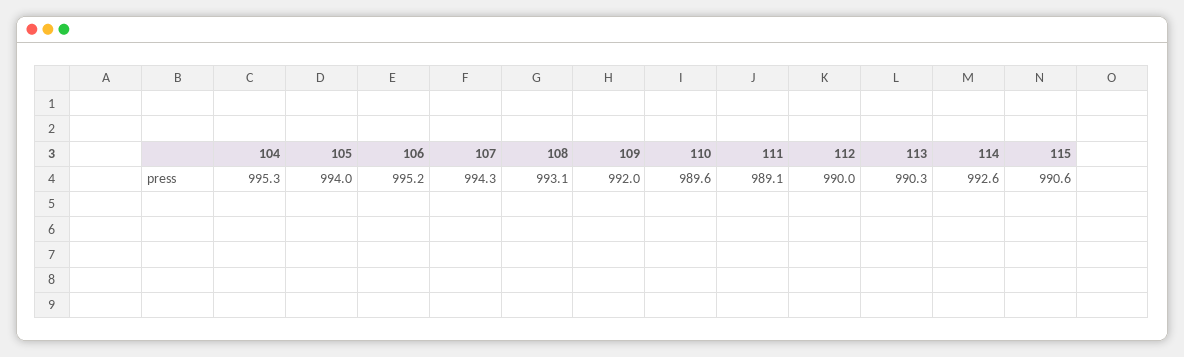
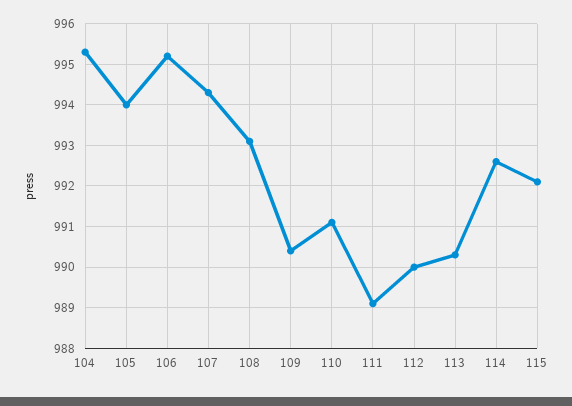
  {
    "104": 995.3,
    "105": 994,
    "106": 995.2,
    "107": 994.3,
    "108": 993.1,
-   "109": 992,
+   "109": 990.5,
-   "110": 989.6,
+   "110": 991,
    "111": 989.1,
    "112": 990,
    "113": 990.3,
    "114": 992.6,
-   "115": 990.6
+   "115": 992
  }

